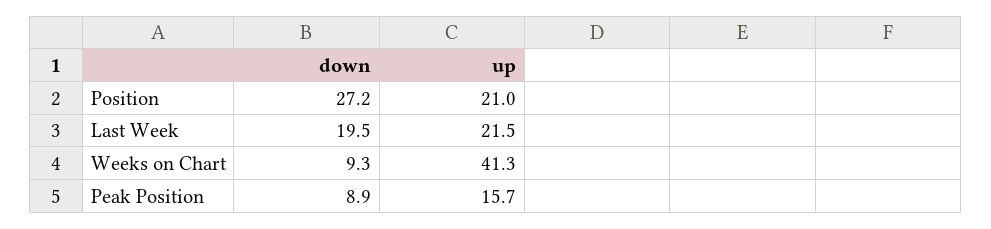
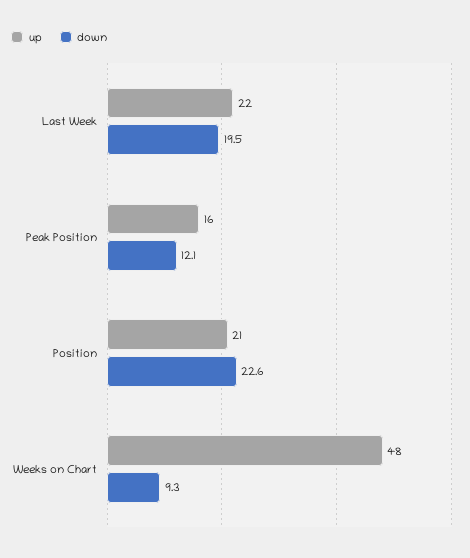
  {
    "down": {
-     "Position": 27.2,
+     "Position": 22.6,
      "Last Week": 19.5,
      "Weeks on Chart": 9.3,
-     "Peak Position": 8.9
+     "Peak Position": 12.1
    },
    "up": {
      "Position": 21,
      "Last Week": 21.5,
-     "Weeks on Chart": 41.3,
+     "Weeks on Chart": 48,
      "Peak Position": 15.7
    }
  }

